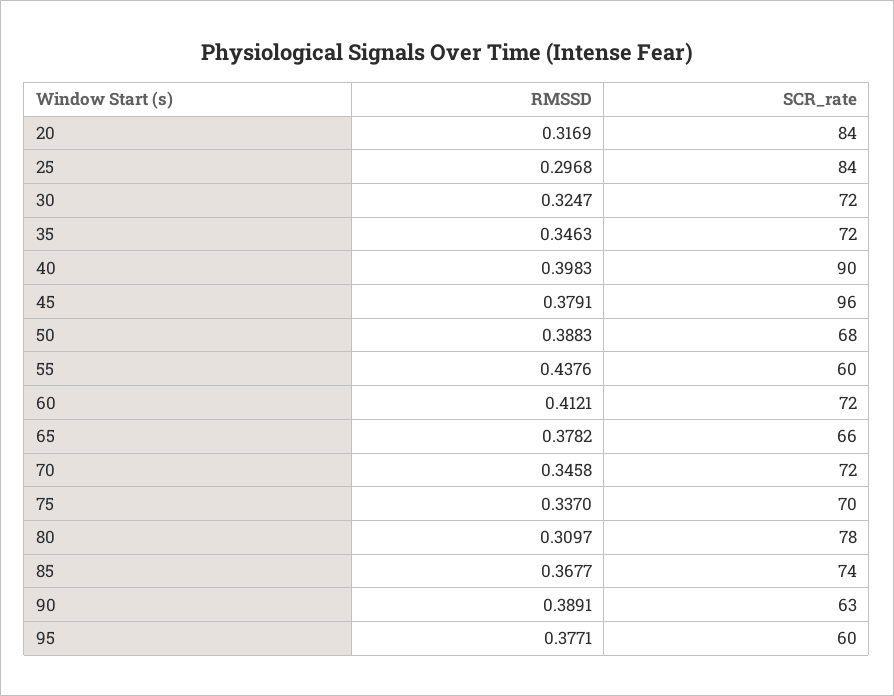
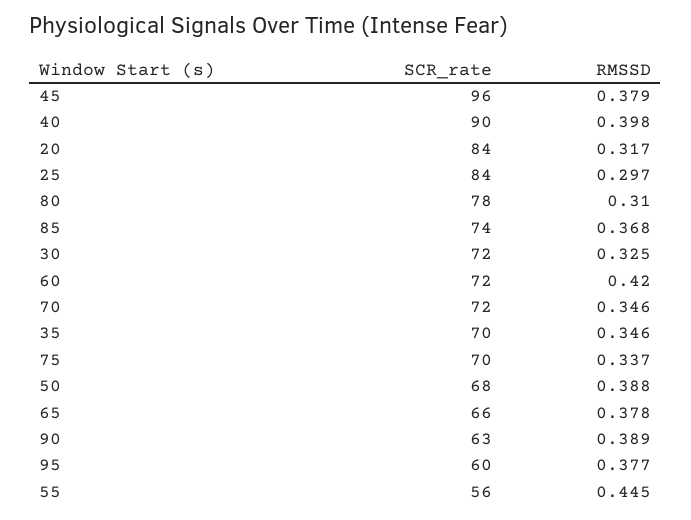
  {
    "RMSSD": {
      "20": 0.3169,
      "25": 0.2968,
      "30": 0.3247,
      "35": 0.3463,
      "40": 0.3983,
      "45": 0.3791,
      "50": 0.3883,
-     "55": 0.4376,
+     "55": 0.445,
-     "60": 0.4121,
+     "60": 0.42,
      "65": 0.3782,
      "70": 0.3458,
      "75": 0.337,
      "80": 0.3097,
      "85": 0.3677,
      "90": 0.3891,
      "95": 0.3771
    },
    "SCR_rate": {
      "20": 84,
      "25": 84,
      "30": 72,
-     "35": 72,
+     "35": 70,
      "40": 90,
      "45": 96,
      "50": 68,
-     "55": 60,
+     "55": 56,
      "60": 72,
      "65": 66,
      "70": 72,
      "75": 70,
      "80": 78,
      "85": 74,
      "90": 63,
      "95": 60
    }
  }

